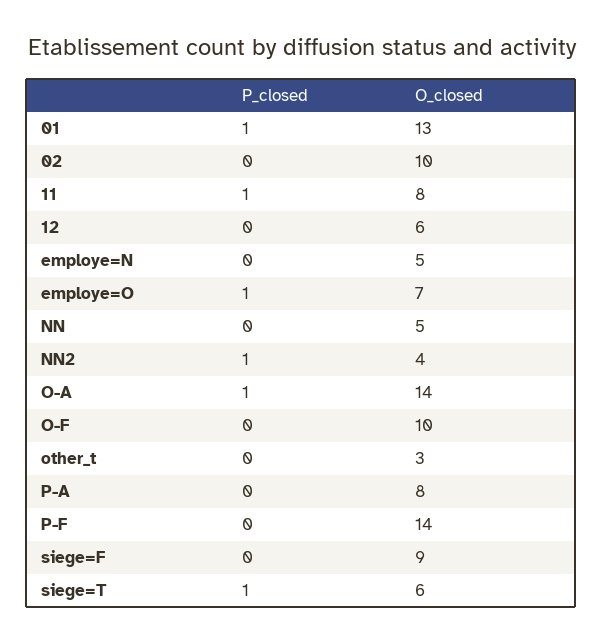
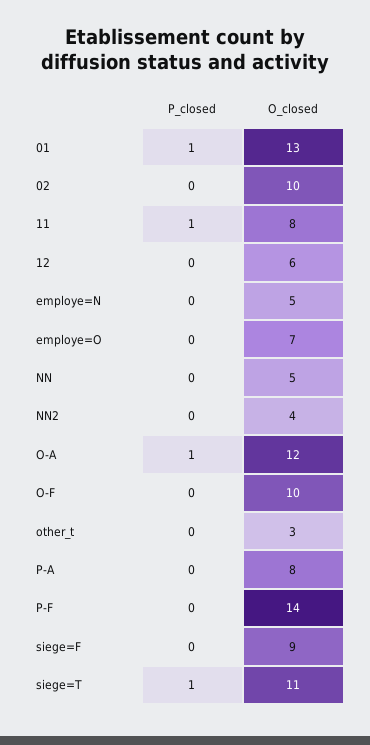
  {
    "P_closed": {
      "01": 1,
      "02": 0,
      "11": 1,
      "12": 0,
      "employe=N": 0,
-     "employe=O": 1,
+     "employe=O": 0,
      "NN": 0,
-     "NN2": 1,
+     "NN2": 0,
      "O-A": 1,
      "O-F": 0,
      "other_t": 0,
      "P-A": 0,
      "P-F": 0,
      "siege=F": 0,
      "siege=T": 1
    },
    "O_closed": {
      "01": 13,
      "02": 10,
      "11": 8,
      "12": 6,
      "employe=N": 5,
      "employe=O": 7,
      "NN": 5,
      "NN2": 4,
-     "O-A": 14,
+     "O-A": 12,
      "O-F": 10,
      "other_t": 3,
      "P-A": 8,
      "P-F": 14,
      "siege=F": 9,
-     "siege=T": 6
+     "siege=T": 11
    }
  }

